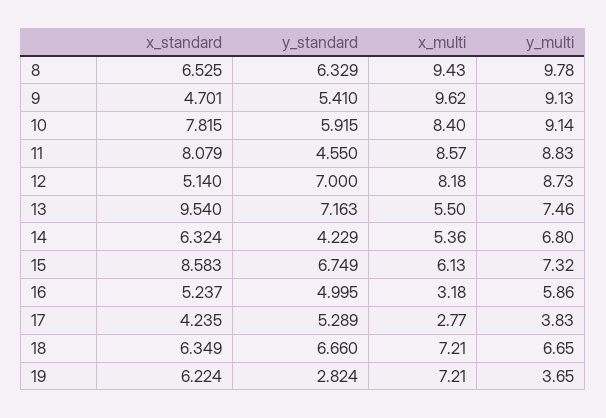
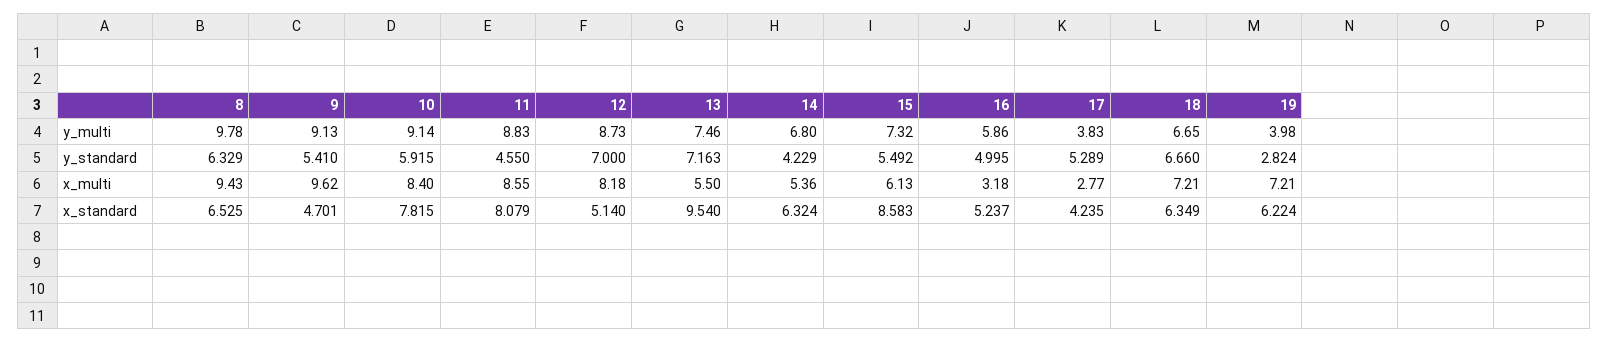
  {
    "x_standard": {
      "8": 6.525,
      "9": 4.701,
      "10": 7.815,
      "11": 8.079,
      "12": 5.14,
      "13": 9.54,
      "14": 6.324,
      "15": 8.583,
      "16": 5.237,
      "17": 4.235,
      "18": 6.349,
      "19": 6.224
    },
    "y_standard": {
      "8": 6.329,
      "9": 5.41,
      "10": 5.915,
      "11": 4.55,
      "12": 7,
      "13": 7.163,
      "14": 4.229,
-     "15": 6.749,
+     "15": 5.492,
      "16": 4.995,
      "17": 5.289,
      "18": 6.66,
      "19": 2.824
    },
    "x_multi": {
      "8": 9.43,
      "9": 9.62,
      "10": 8.4,
-     "11": 8.57,
+     "11": 8.55,
      "12": 8.18,
      "13": 5.5,
      "14": 5.36,
      "15": 6.13,
      "16": 3.18,
      "17": 2.77,
      "18": 7.21,
      "19": 7.21
    },
    "y_multi": {
      "8": 9.78,
      "9": 9.13,
      "10": 9.14,
      "11": 8.83,
      "12": 8.73,
      "13": 7.46,
      "14": 6.8,
      "15": 7.32,
      "16": 5.86,
      "17": 3.83,
      "18": 6.65,
-     "19": 3.65
+     "19": 3.98
    }
  }

